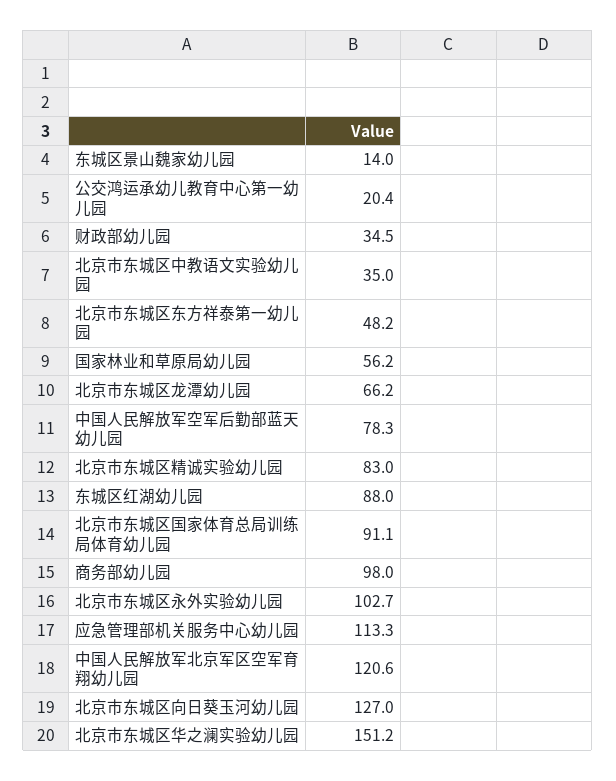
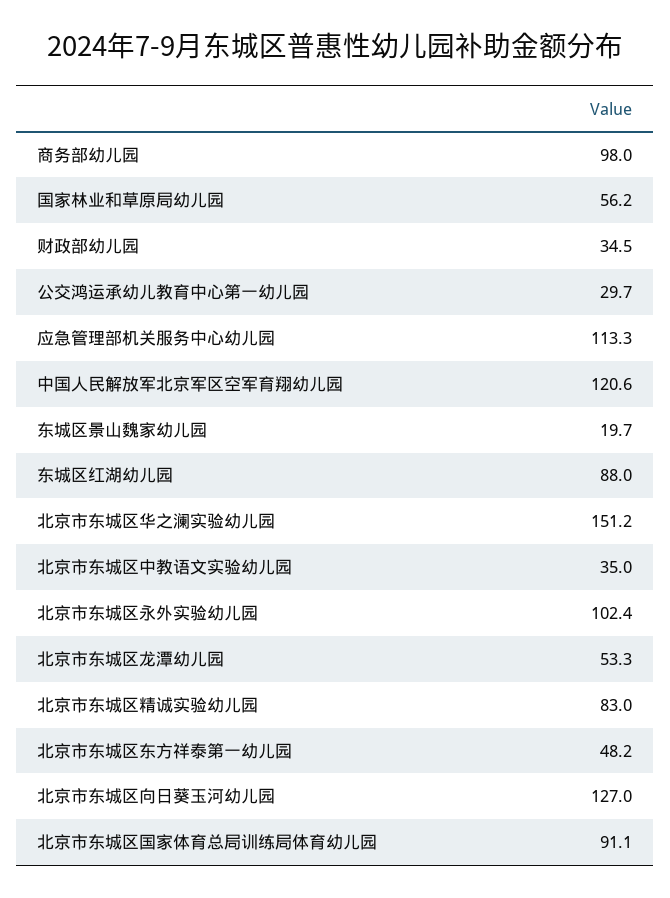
  {
-   "东城区景山魏家幼儿园": 14,
+   "东城区景山魏家幼儿园": 19.7,
-   "公交鸿运承幼儿教育中心第一幼儿园": 20.4,
+   "公交鸿运承幼儿教育中心第一幼儿园": 29.7,
    "财政部幼儿园": 34.5,
    "北京市东城区中教语文实验幼儿园": 35,
    "北京市东城区东方祥泰第一幼儿园": 48.2,
    "国家林业和草原局幼儿园": 56.2,
-   "北京市东城区龙潭幼儿园": 66.2,
+   "北京市东城区龙潭幼儿园": 53.3,
-   "中国人民解放军空军后勤部蓝天幼儿园": 78.3,
    "北京市东城区精诚实验幼儿园": 83,
    "东城区红湖幼儿园": 88,
    "北京市东城区国家体育总局训练局体育幼儿园": 91.1,
    "商务部幼儿园": 98,
-   "北京市东城区永外实验幼儿园": 102.7,
+   "北京市东城区永外实验幼儿园": 102.4,
    "应急管理部机关服务中心幼儿园": 113.3,
    "中国人民解放军北京军区空军育翔幼儿园": 120.6,
    "北京市东城区向日葵玉河幼儿园": 127,
    "北京市东城区华之澜实验幼儿园": 151.2
  }

